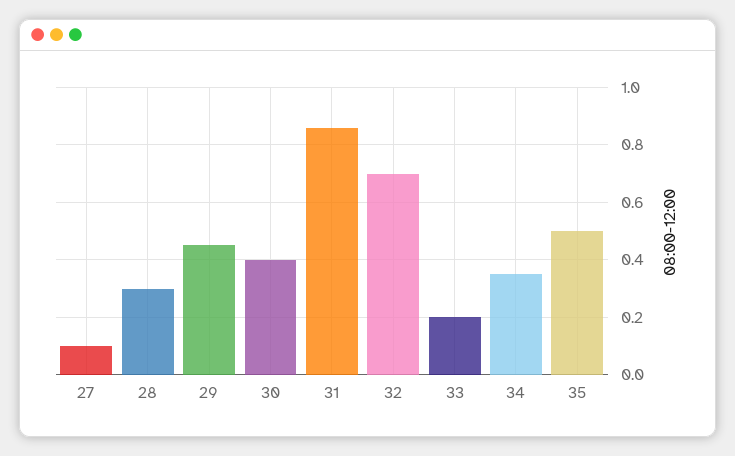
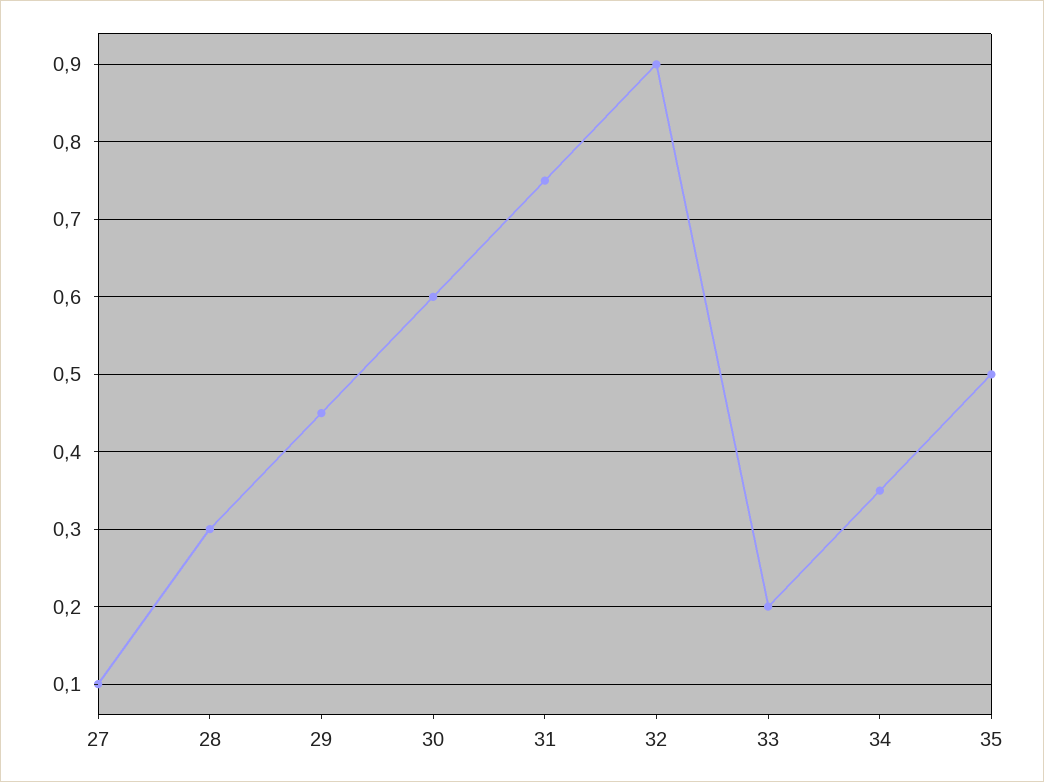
  {
    "27": 0.1,
    "28": 0.3,
    "29": 0.45,
-   "30": 0.4,
+   "30": 0.6,
-   "31": 0.85,
+   "31": 0.75,
-   "32": 0.7,
+   "32": 0.9,
    "33": 0.2,
    "34": 0.35,
    "35": 0.5
  }

